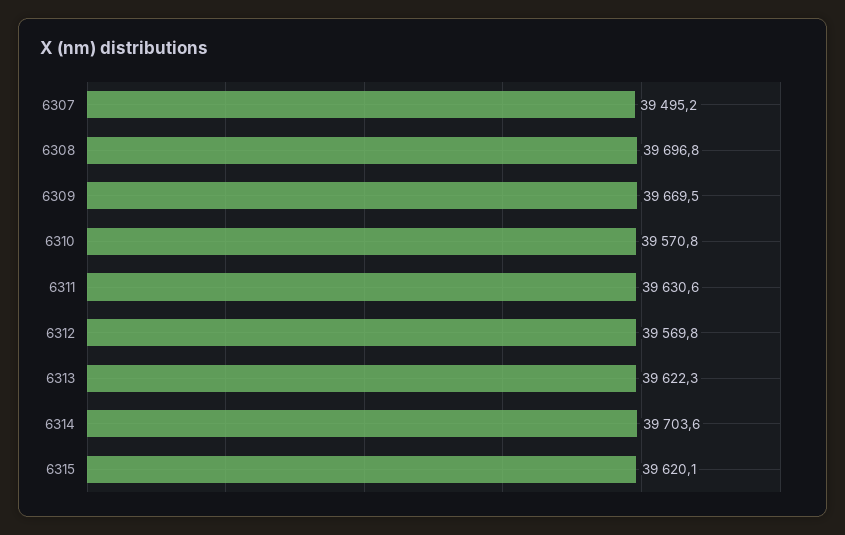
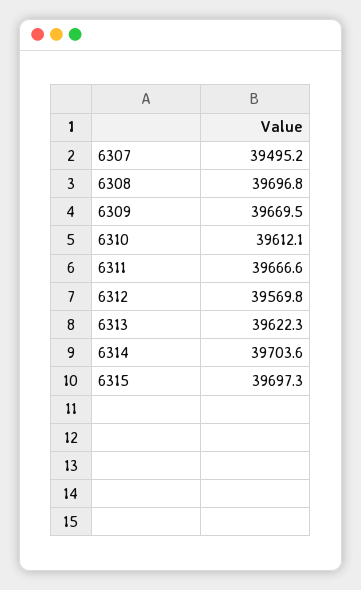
  {
    "6307": 39495.2,
    "6308": 39696.8,
    "6309": 39669.5,
-   "6310": 39570.8,
+   "6310": 39612.1,
-   "6311": 39630.6,
+   "6311": 39666.6,
    "6312": 39569.8,
    "6313": 39622.3,
    "6314": 39703.6,
-   "6315": 39620.1
+   "6315": 39697.3
  }

